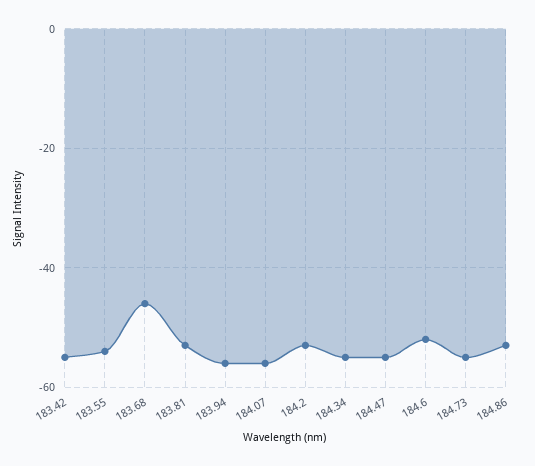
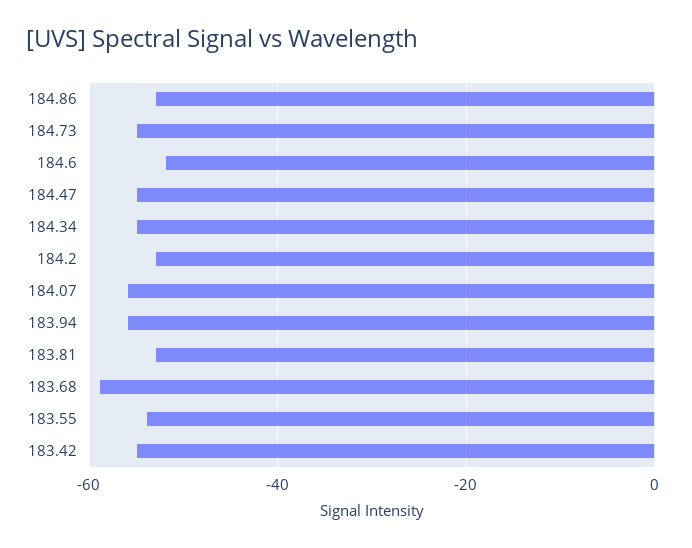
  {
    "183.42": -55,
    "183.55": -55,
-   "183.68": -45,
+   "183.68": -60,
    "183.81": -55,
    "183.94": -55,
    "184.07": -55,
    "184.2": -55,
    "184.34": -55,
    "184.47": -55,
    "184.6": -50,
    "184.73": -55,
    "184.86": -55
  }

